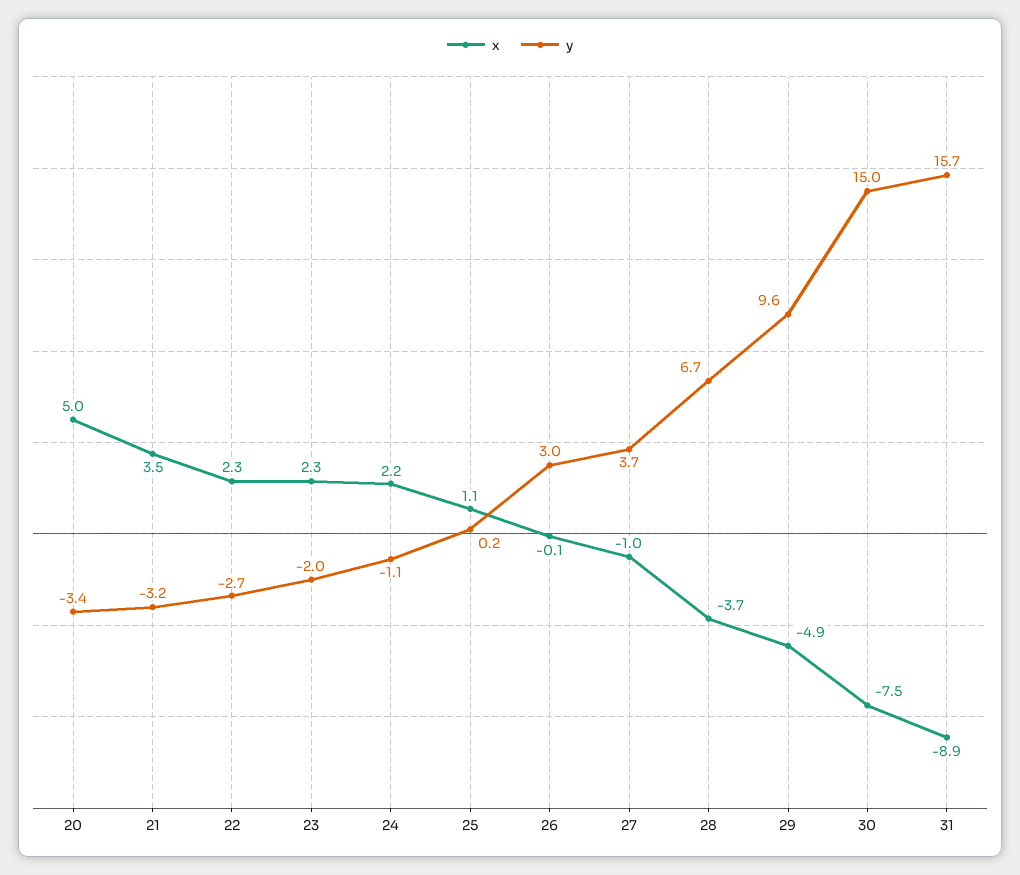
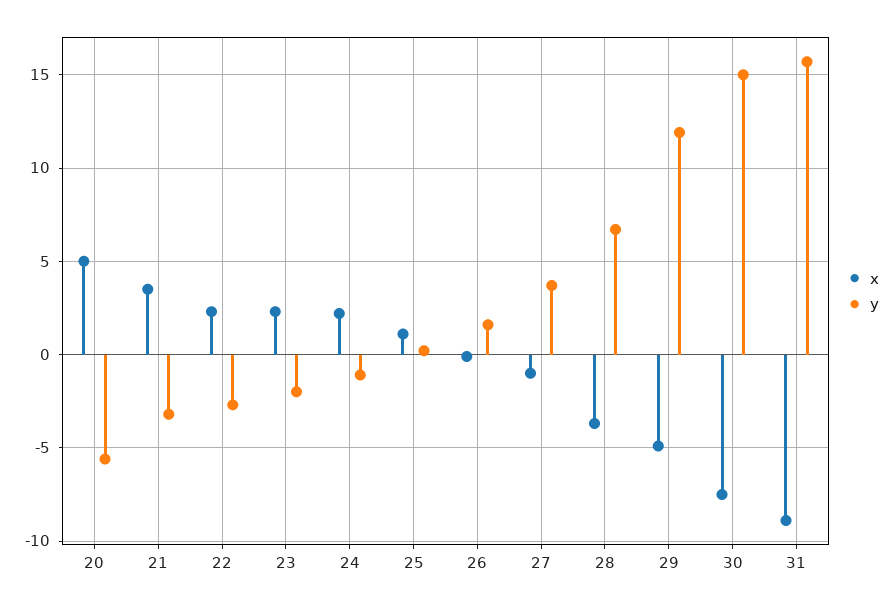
  {
    "x": {
      "20": 5,
      "21": 3.5,
      "22": 2.3,
      "23": 2.3,
      "24": 2.2,
      "25": 1.1,
      "26": -0.1,
      "27": -1,
      "28": -3.7,
      "29": -4.9,
      "30": -7.5,
      "31": -8.9
    },
    "y": {
-     "20": -3.4,
+     "20": -5.5,
      "21": -3.2,
      "22": -2.7,
      "23": -2,
      "24": -1.1,
      "25": 0.2,
-     "26": 3,
+     "26": 1.5,
      "27": 3.7,
      "28": 6.7,
-     "29": 9.6,
+     "29": 12,
      "30": 15,
      "31": 15.7
    }
  }

